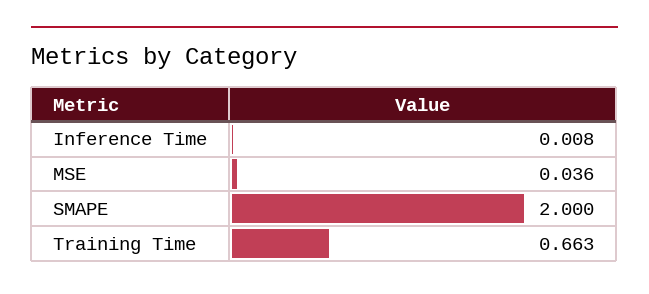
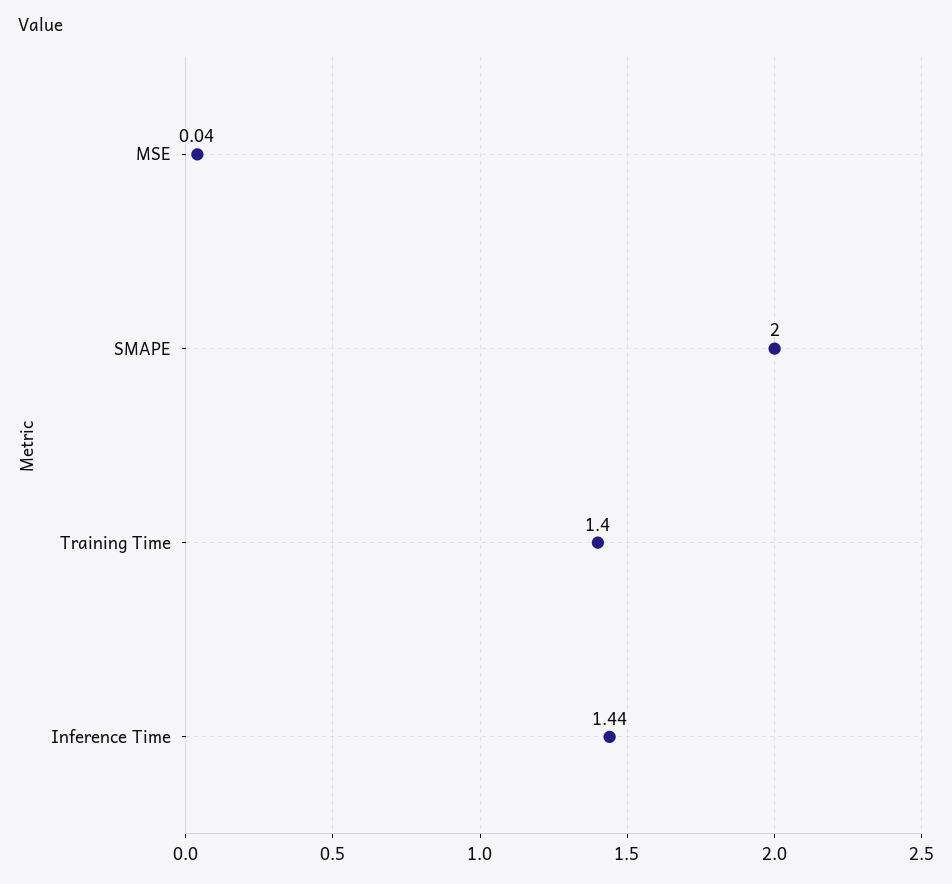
  {
-   "Inference Time": 0.008,
+   "Inference Time": 1.44,
    "MSE": 0.036,
    "SMAPE": 2,
-   "Training Time": 0.663
+   "Training Time": 1.4
  }

